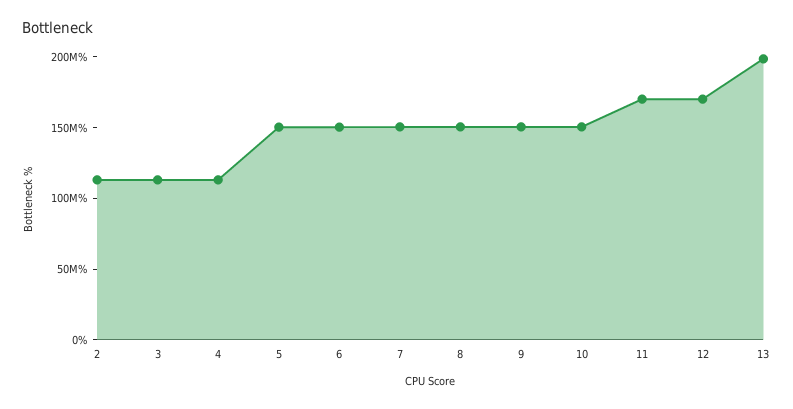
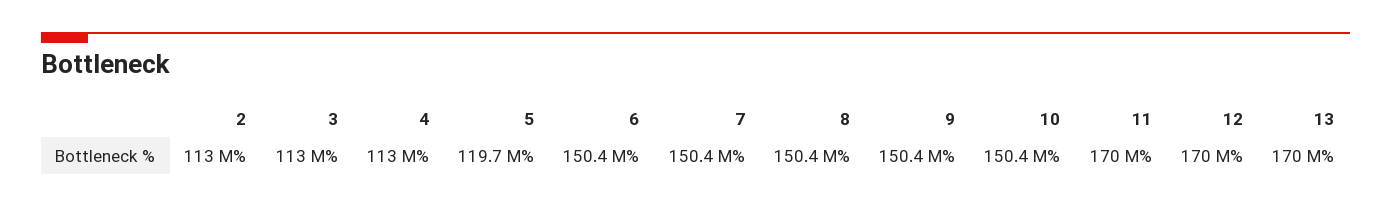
  {
    "2": 113000000,
    "3": 113000000,
    "4": 113000000,
-   "5": 150000000,
+   "5": 119700000,
    "6": 150400000,
    "7": 150400000,
    "8": 150400000,
    "9": 150400000,
    "10": 150400000,
    "11": 170000000,
    "12": 170000000,
-   "13": 200000000
+   "13": 170000000
  }

